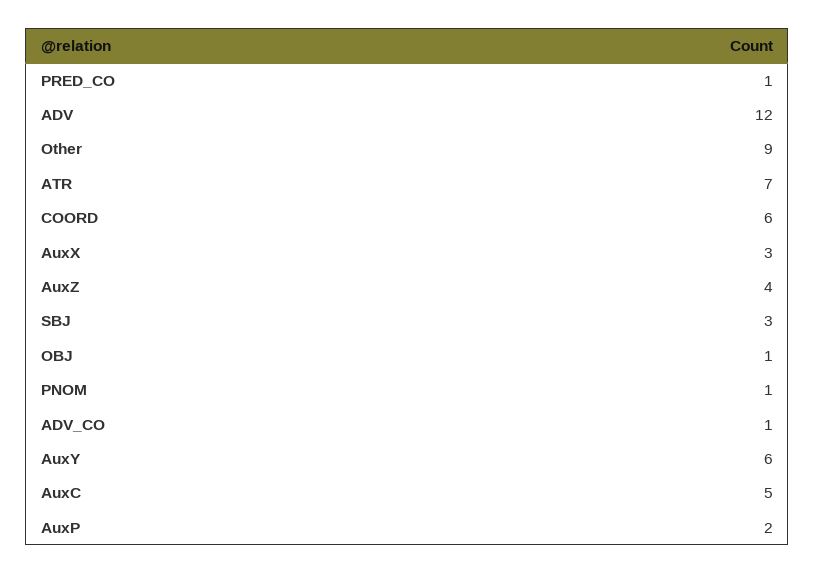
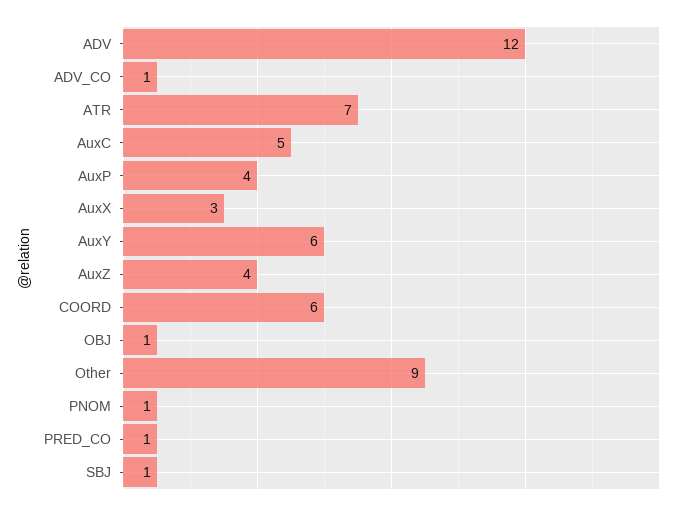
  {
    "PRED_CO": 1,
    "ADV": 12,
    "Other": 9,
    "ATR": 7,
    "COORD": 6,
    "AuxX": 3,
    "AuxZ": 4,
-   "SBJ": 3,
+   "SBJ": 1,
    "OBJ": 1,
    "PNOM": 1,
    "ADV_CO": 1,
    "AuxY": 6,
    "AuxC": 5,
-   "AuxP": 2
+   "AuxP": 4
  }

